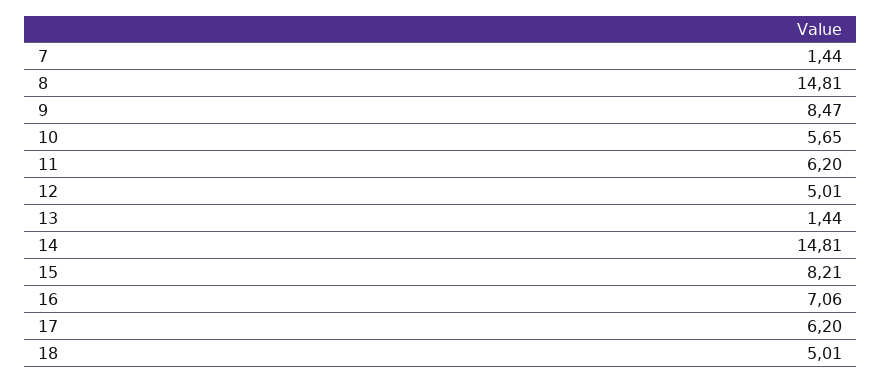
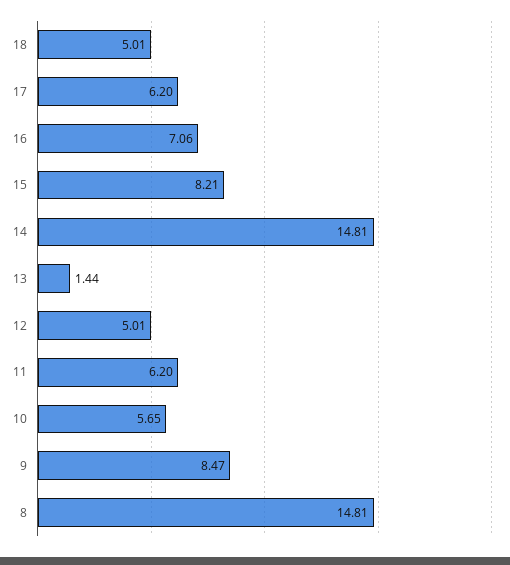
  {
-   "7": 1.44,
    "8": 14.81,
    "9": 8.47,
    "10": 5.65,
    "11": 6.2,
    "12": 5.01,
    "13": 1.44,
    "14": 14.81,
    "15": 8.21,
    "16": 7.06,
    "17": 6.2,
    "18": 5.01
  }

